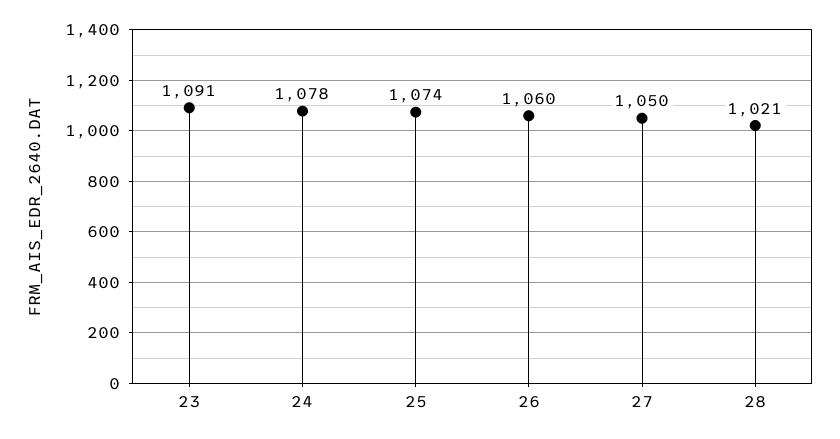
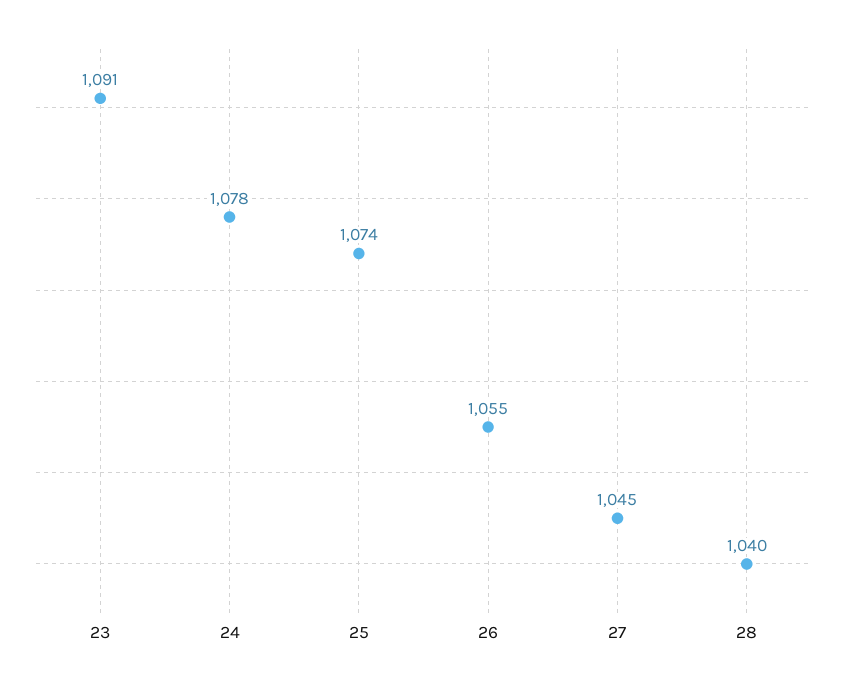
  {
    "23": 1091,
    "24": 1078,
    "25": 1074,
-   "26": 1060,
+   "26": 1055,
-   "27": 1050,
+   "27": 1045,
-   "28": 1021
+   "28": 1040
  }

